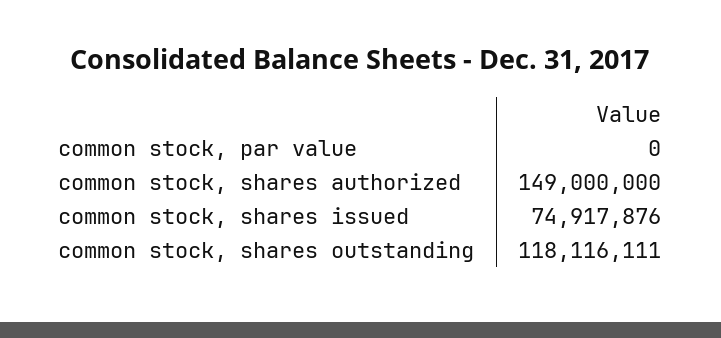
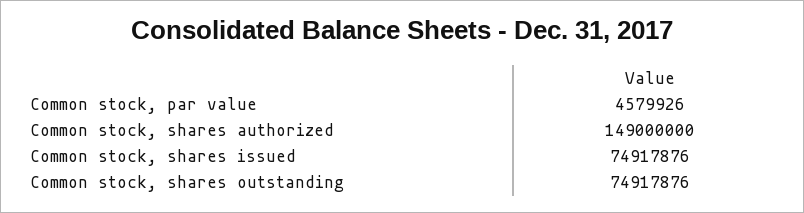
  {
-   "common stock, par value": 0,
+   "common stock, par value": 4579926,
    "common stock, shares authorized": 149000000,
    "common stock, shares issued": 74917876,
-   "common stock, shares outstanding": 118116111
+   "common stock, shares outstanding": 74917876
  }

